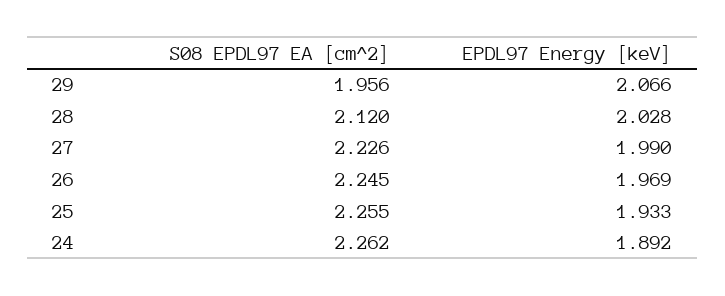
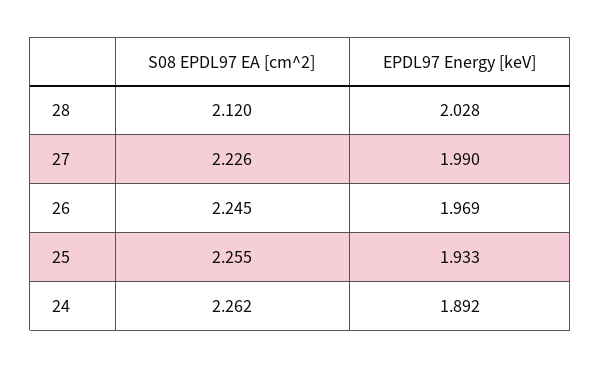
  {
    "S08 EPDL97 EA [cm^2]": {
-     "29": 1.956,
      "28": 2.12,
      "27": 2.226,
      "26": 2.245,
      "25": 2.255,
      "24": 2.262
    },
    "EPDL97 Energy [keV]": {
-     "29": 2.066,
      "28": 2.028,
      "27": 1.99,
      "26": 1.969,
      "25": 1.933,
      "24": 1.892
    }
  }

